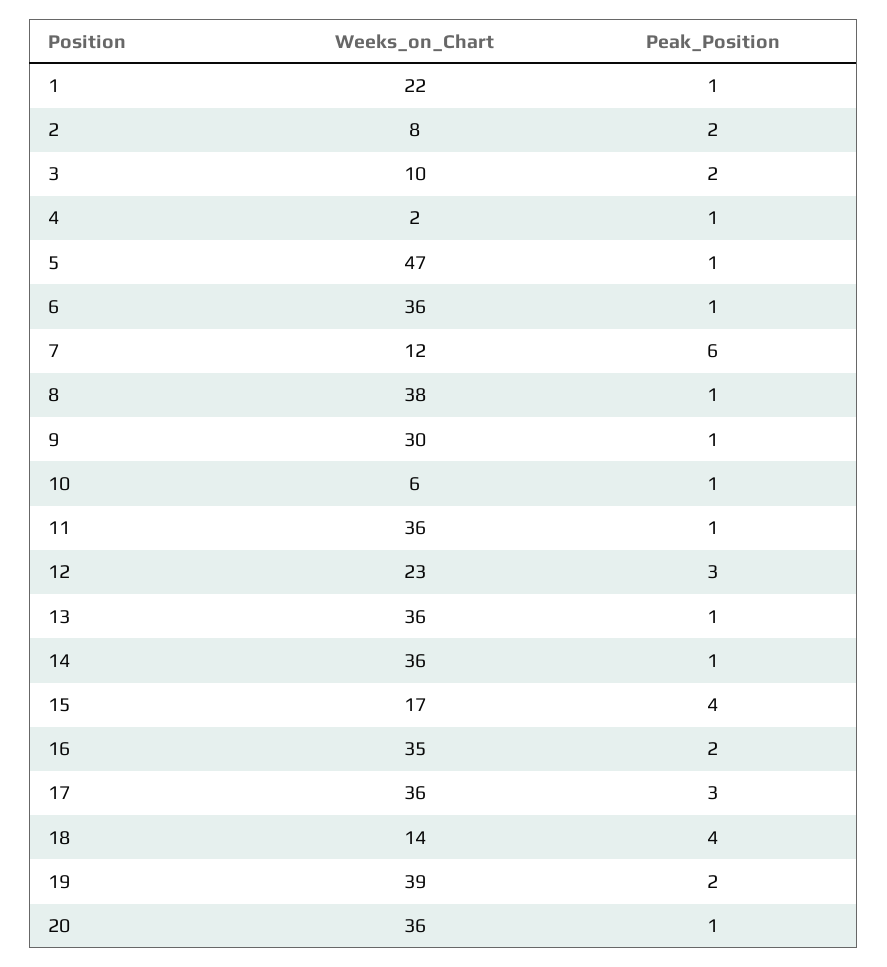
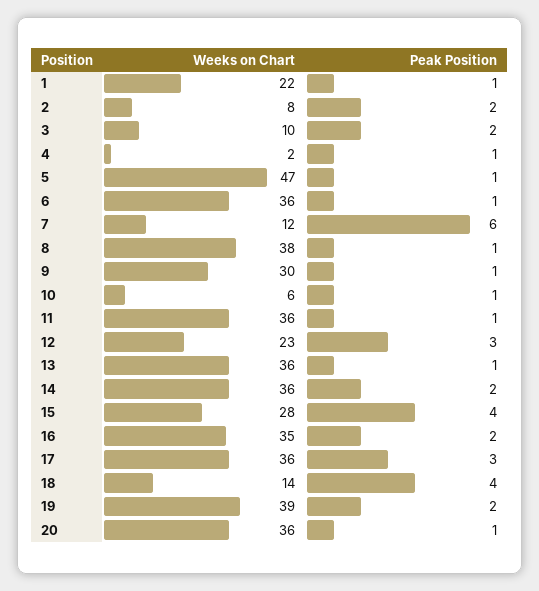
  {
    "Weeks_on_Chart": {
      "1": 22,
      "2": 8,
      "3": 10,
      "4": 2,
      "5": 47,
      "6": 36,
      "7": 12,
      "8": 38,
      "9": 30,
      "10": 6,
      "11": 36,
      "12": 23,
      "13": 36,
      "14": 36,
-     "15": 17,
+     "15": 28,
      "16": 35,
      "17": 36,
      "18": 14,
      "19": 39,
      "20": 36
    },
    "Peak_Position": {
      "1": 1,
      "2": 2,
      "3": 2,
      "4": 1,
      "5": 1,
      "6": 1,
      "7": 6,
      "8": 1,
      "9": 1,
      "10": 1,
      "11": 1,
      "12": 3,
      "13": 1,
-     "14": 1,
+     "14": 2,
      "15": 4,
      "16": 2,
      "17": 3,
      "18": 4,
      "19": 2,
      "20": 1
    }
  }

